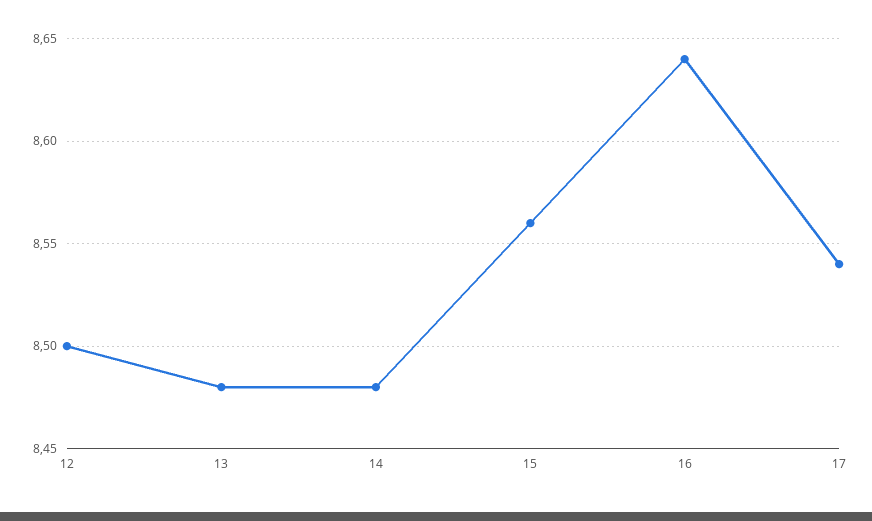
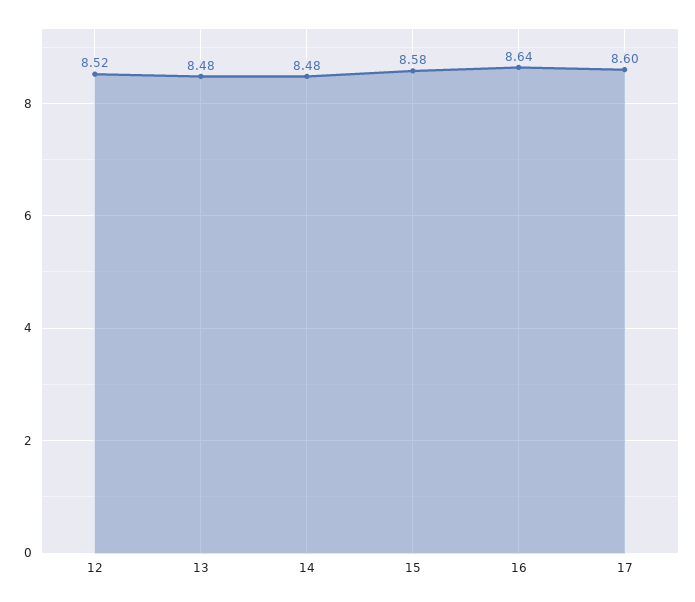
  {
-   "12": 8.5,
+   "12": 8.52,
    "13": 8.48,
    "14": 8.48,
-   "15": 8.56,
+   "15": 8.58,
    "16": 8.64,
-   "17": 8.54
+   "17": 8.6
  }

